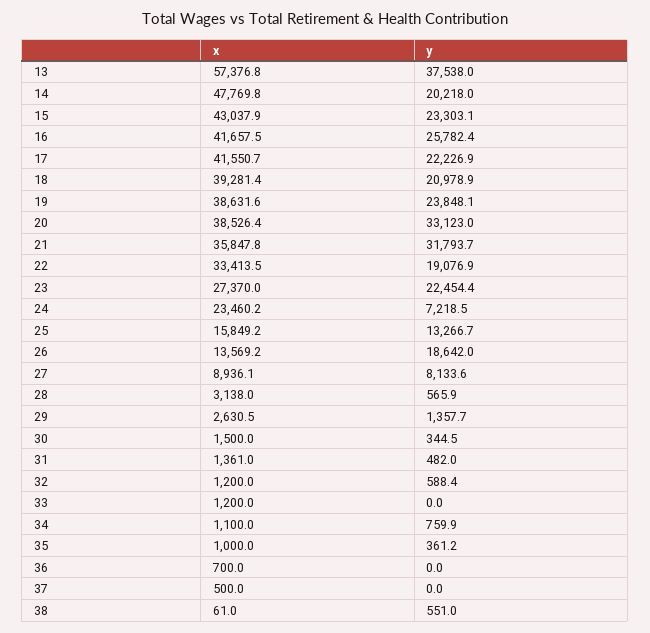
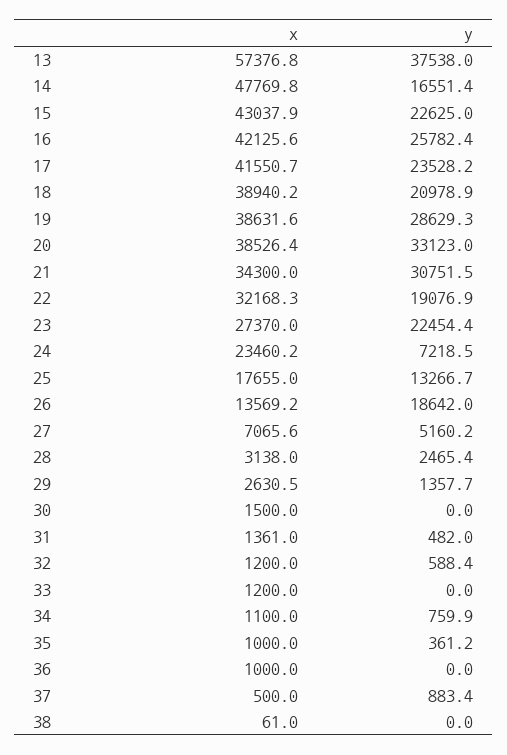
  {
    "x": {
      "13": 57376.8,
      "14": 47769.8,
      "15": 43037.9,
-     "16": 41657.5,
+     "16": 42125.6,
      "17": 41550.7,
-     "18": 39281.4,
+     "18": 38940.2,
      "19": 38631.6,
      "20": 38526.4,
-     "21": 35847.8,
+     "21": 34300,
-     "22": 33413.5,
+     "22": 32168.3,
      "23": 27370,
      "24": 23460.2,
-     "25": 15849.2,
+     "25": 17655,
      "26": 13569.2,
-     "27": 8936.1,
+     "27": 7065.6,
      "28": 3138,
      "29": 2630.5,
      "30": 1500,
      "31": 1361,
      "32": 1200,
      "33": 1200,
      "34": 1100,
      "35": 1000,
-     "36": 700,
+     "36": 1000,
      "37": 500,
      "38": 61
    },
    "y": {
      "13": 37538,
-     "14": 20218,
+     "14": 16551.4,
-     "15": 23303.1,
+     "15": 22625,
      "16": 25782.4,
-     "17": 22226.9,
+     "17": 23528.2,
      "18": 20978.9,
-     "19": 23848.1,
+     "19": 28629.3,
      "20": 33123,
-     "21": 31793.7,
+     "21": 30751.5,
      "22": 19076.9,
      "23": 22454.4,
      "24": 7218.5,
      "25": 13266.7,
      "26": 18642,
-     "27": 8133.6,
+     "27": 5160.2,
-     "28": 565.9,
+     "28": 2465.4,
      "29": 1357.7,
-     "30": 344.5,
+     "30": 0,
      "31": 482,
      "32": 588.4,
      "33": 0,
      "34": 759.9,
      "35": 361.2,
      "36": 0,
-     "37": 0,
+     "37": 883.4,
-     "38": 551
+     "38": 0
    }
  }

